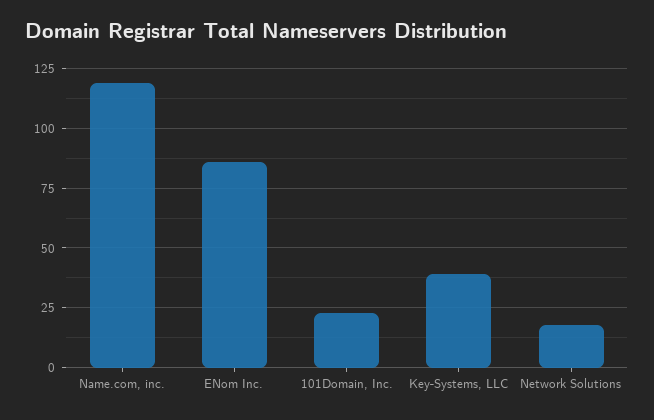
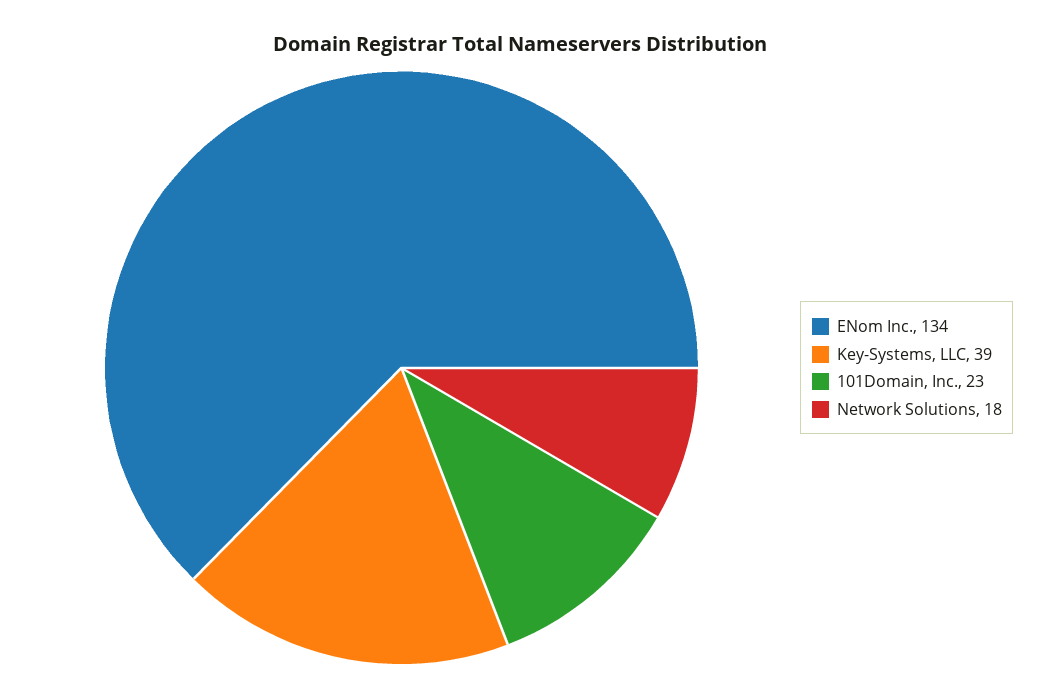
  {
-   "Name.com, inc.": 120,
-   "ENom Inc.": 85,
+   "ENom Inc.": 134,
    "101Domain, Inc.": 23,
    "Key-Systems, LLC": 39,
    "Network Solutions": 18
  }

